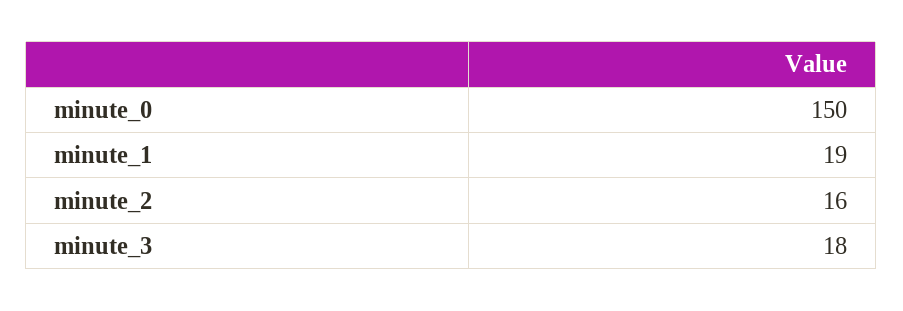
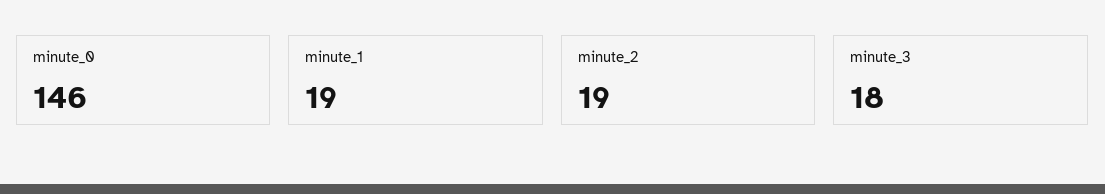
  {
-   "minute_0": 150,
+   "minute_0": 146,
    "minute_1": 19,
-   "minute_2": 16,
+   "minute_2": 19,
    "minute_3": 18
  }

